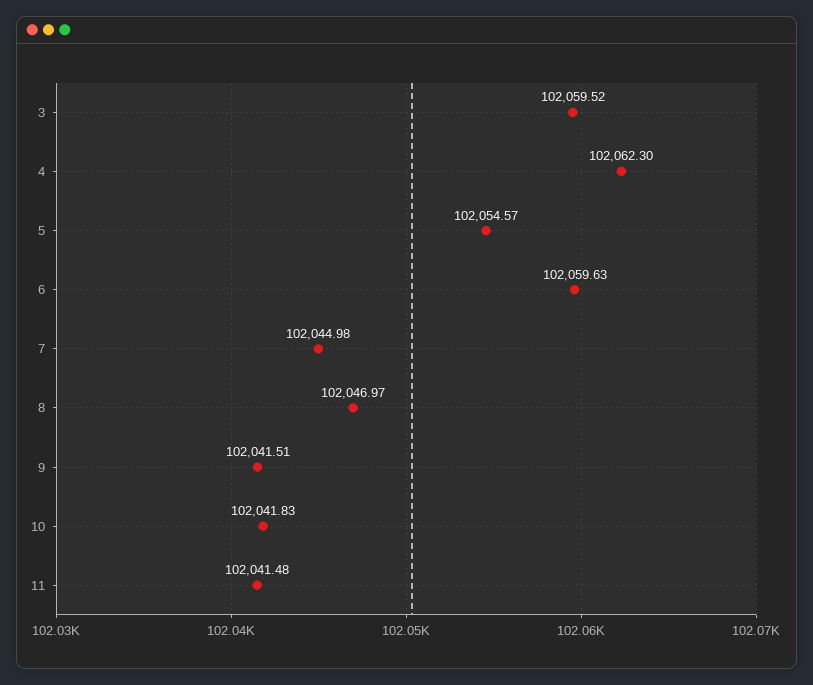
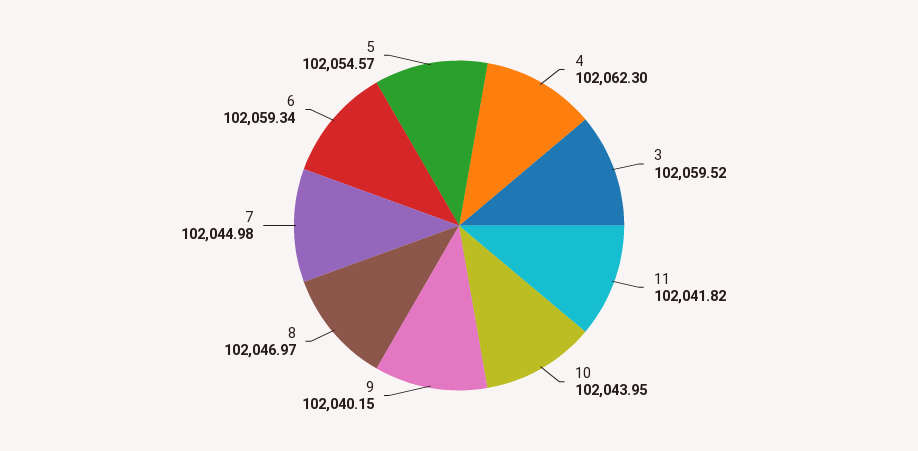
  {
    "3": 102059.52,
    "4": 102062.3,
    "5": 102054.57,
-   "6": 102059.63,
+   "6": 102059.34,
    "7": 102044.98,
    "8": 102046.97,
-   "9": 102041.51,
+   "9": 102040.15,
-   "10": 102041.83,
+   "10": 102043.95,
-   "11": 102041.48
+   "11": 102041.82
  }

